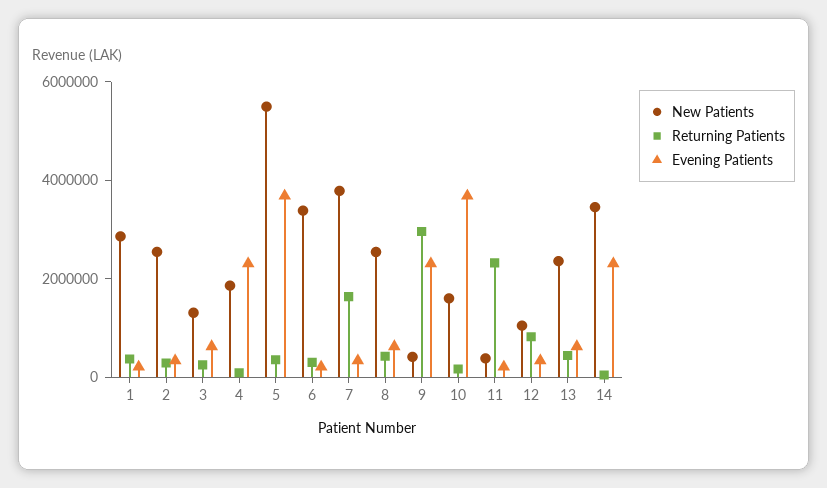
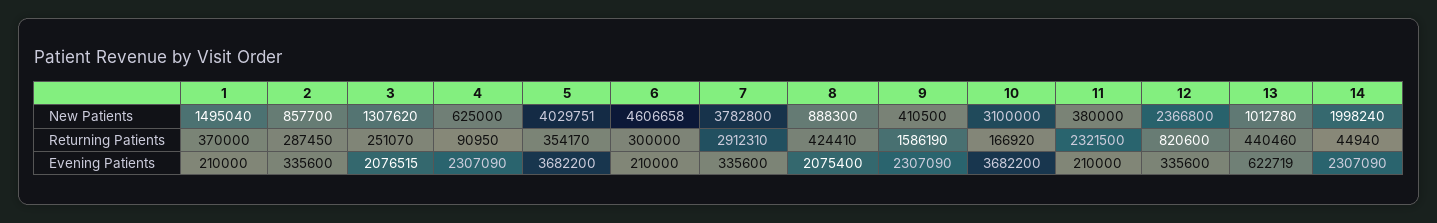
  {
    "New Patients": {
-     "1": 3000000,
+     "1": 1495040,
-     "2": 2500000,
+     "2": 857700,
      "3": 1307620,
-     "4": 2000000,
+     "4": 625000,
-     "5": 5500000,
+     "5": 4029751,
-     "6": 3500000,
+     "6": 4606658,
      "7": 3782800,
-     "8": 2500000,
+     "8": 888300,
      "9": 410500,
-     "10": 1500000,
+     "10": 3100000,
      "11": 380000,
-     "12": 1000000,
+     "12": 2366800,
-     "13": 2500000,
+     "13": 1012780,
-     "14": 3500000
+     "14": 1998240
    },
    "Returning Patients": {
      "1": 370000,
      "2": 287450,
      "3": 251070,
      "4": 90950,
      "5": 354170,
      "6": 300000,
-     "7": 1500000,
+     "7": 2912310,
      "8": 424410,
-     "9": 3000000,
+     "9": 1586190,
      "10": 166920,
      "11": 2321500,
      "12": 820600,
      "13": 440460,
      "14": 44940
    },
    "Evening Patients": {
      "1": 210000,
      "2": 335600,
-     "3": 500000,
+     "3": 2076515,
      "4": 2307090,
      "5": 3682200,
      "6": 210000,
      "7": 335600,
-     "8": 500000,
+     "8": 2075400,
      "9": 2307090,
      "10": 3682200,
      "11": 210000,
      "12": 335600,
      "13": 622719,
      "14": 2307090
    }
  }

